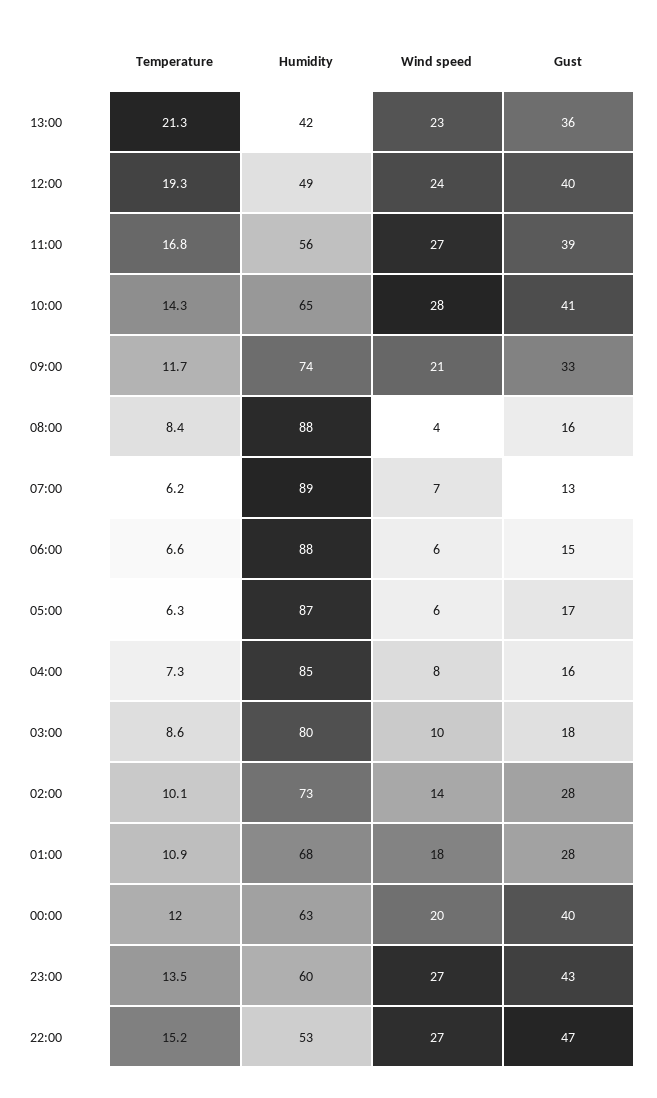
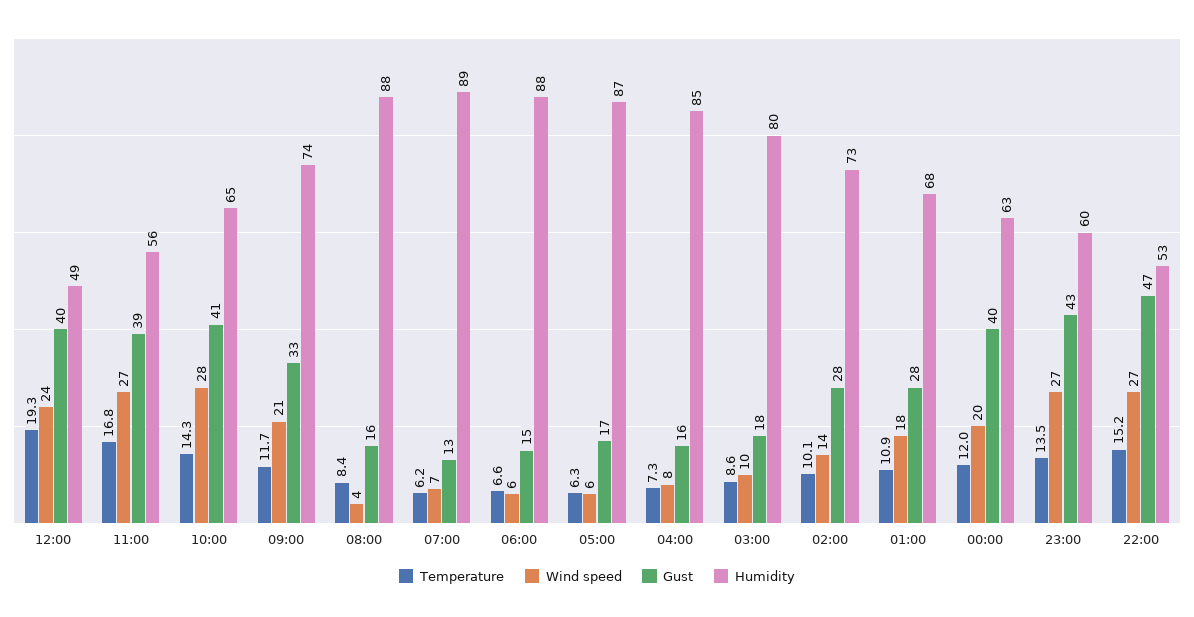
  {
    "Temperature": {
-     "13:00": 21.3,
      "12:00": 19.3,
      "11:00": 16.8,
      "10:00": 14.3,
      "09:00": 11.7,
      "08:00": 8.4,
      "07:00": 6.2,
      "06:00": 6.6,
      "05:00": 6.3,
      "04:00": 7.3,
      "03:00": 8.6,
      "02:00": 10.1,
      "01:00": 10.9,
      "00:00": 12,
      "23:00": 13.5,
      "22:00": 15.2
    },
    "Humidity": {
-     "13:00": 42,
      "12:00": 49,
      "11:00": 56,
      "10:00": 65,
      "09:00": 74,
      "08:00": 88,
      "07:00": 89,
      "06:00": 88,
      "05:00": 87,
      "04:00": 85,
      "03:00": 80,
      "02:00": 73,
      "01:00": 68,
      "00:00": 63,
      "23:00": 60,
      "22:00": 53
    },
    "Wind speed": {
-     "13:00": 23,
      "12:00": 24,
      "11:00": 27,
      "10:00": 28,
      "09:00": 21,
      "08:00": 4,
      "07:00": 7,
      "06:00": 6,
      "05:00": 6,
      "04:00": 8,
      "03:00": 10,
      "02:00": 14,
      "01:00": 18,
      "00:00": 20,
      "23:00": 27,
      "22:00": 27
    },
    "Gust": {
-     "13:00": 36,
      "12:00": 40,
      "11:00": 39,
      "10:00": 41,
      "09:00": 33,
      "08:00": 16,
      "07:00": 13,
      "06:00": 15,
      "05:00": 17,
      "04:00": 16,
      "03:00": 18,
      "02:00": 28,
      "01:00": 28,
      "00:00": 40,
      "23:00": 43,
      "22:00": 47
    }
  }

